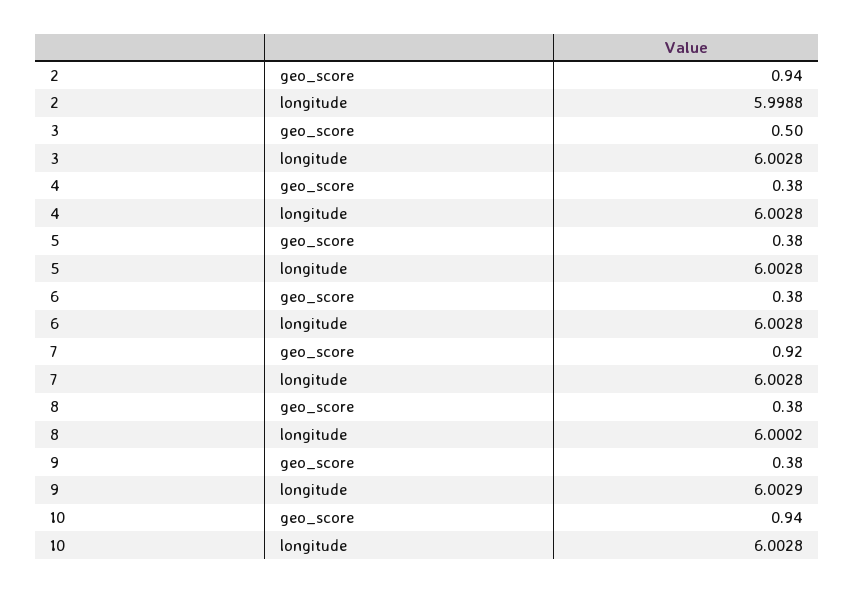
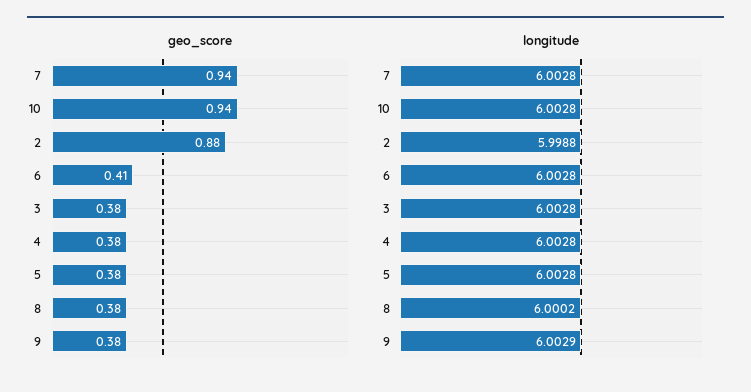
  {
    "geo_score": {
-     "2": 0.94,
+     "2": 0.88,
-     "3": 0.5,
+     "3": 0.38,
      "4": 0.38,
      "5": 0.38,
-     "6": 0.38,
+     "6": 0.41,
-     "7": 0.92,
+     "7": 0.94,
      "8": 0.38,
      "9": 0.38,
      "10": 0.94
    },
    "longitude": {
      "2": 5.9988,
      "3": 6.0028,
      "4": 6.0028,
      "5": 6.0028,
      "6": 6.0028,
      "7": 6.0028,
      "8": 6.0002,
      "9": 6.0029,
      "10": 6.0028
    }
  }

